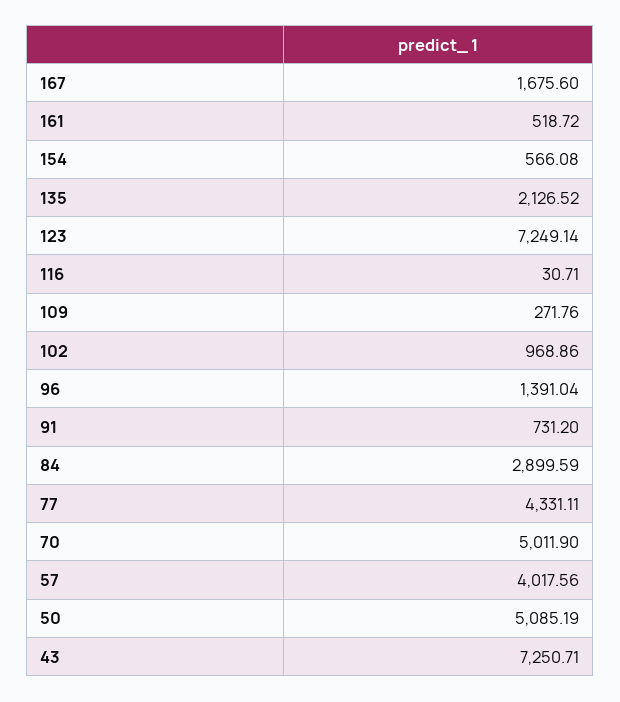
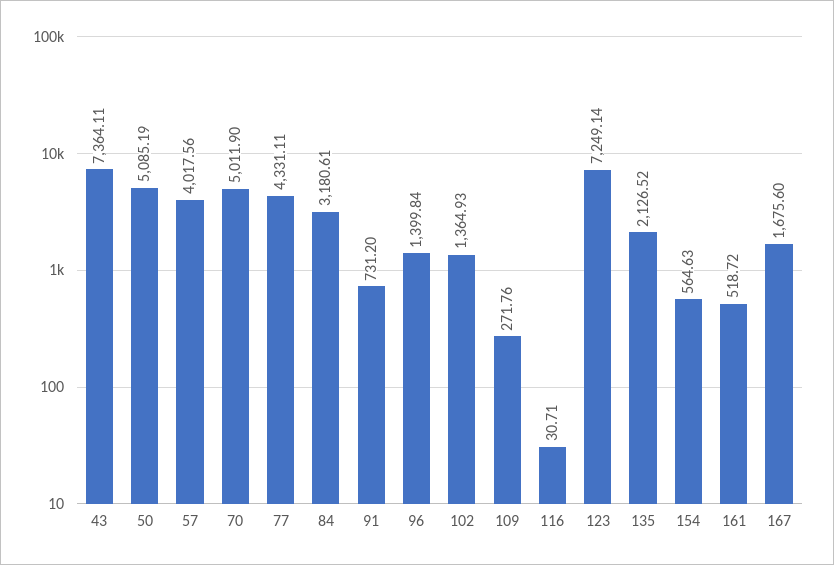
  {
    "167": 1675.6,
    "161": 518.72,
-   "154": 566.08,
+   "154": 564.63,
    "135": 2126.52,
    "123": 7249.14,
    "116": 30.71,
    "109": 271.76,
-   "102": 968.86,
+   "102": 1364.93,
-   "96": 1391.04,
+   "96": 1399.84,
    "91": 731.2,
-   "84": 2899.59,
+   "84": 3180.61,
    "77": 4331.11,
    "70": 5011.9,
    "57": 4017.56,
    "50": 5085.19,
-   "43": 7250.71
+   "43": 7364.11
  }

